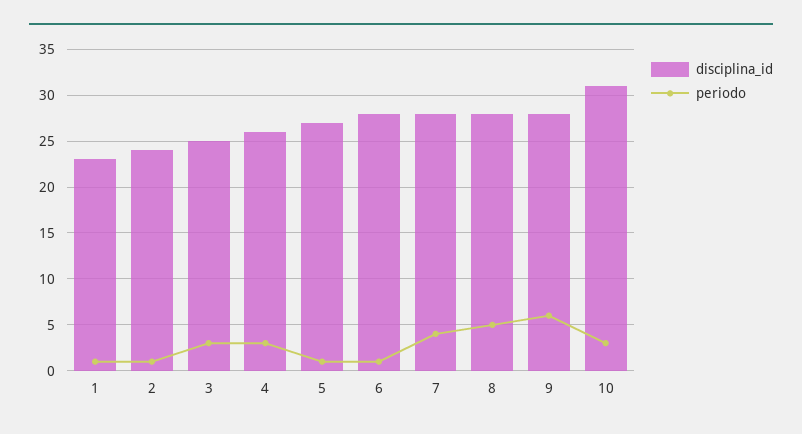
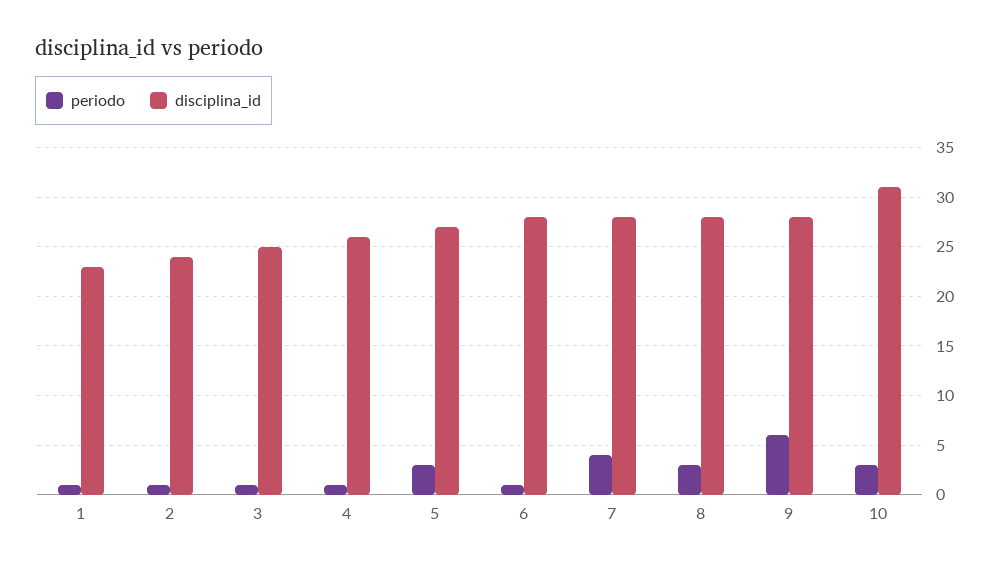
  {
    "disciplina_id": {
      "1": 23,
      "2": 24,
      "3": 25,
      "4": 26,
      "5": 27,
      "6": 28,
      "7": 28,
      "8": 28,
      "9": 28,
      "10": 31
    },
    "periodo": {
      "1": 1,
      "2": 1,
-     "3": 3,
+     "3": 1,
-     "4": 3,
+     "4": 1,
-     "5": 1,
+     "5": 3,
      "6": 1,
      "7": 4,
-     "8": 5,
+     "8": 3,
      "9": 6,
      "10": 3
    }
  }

